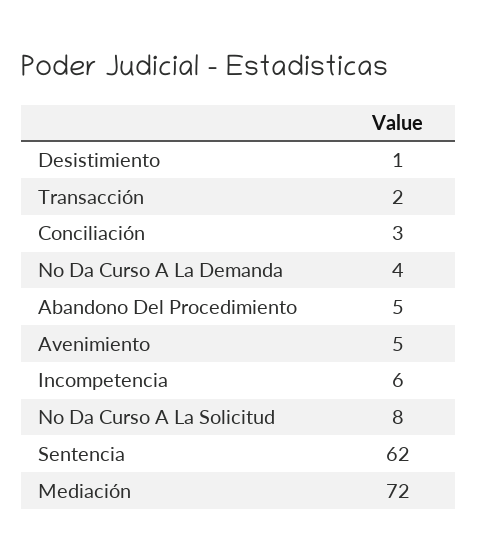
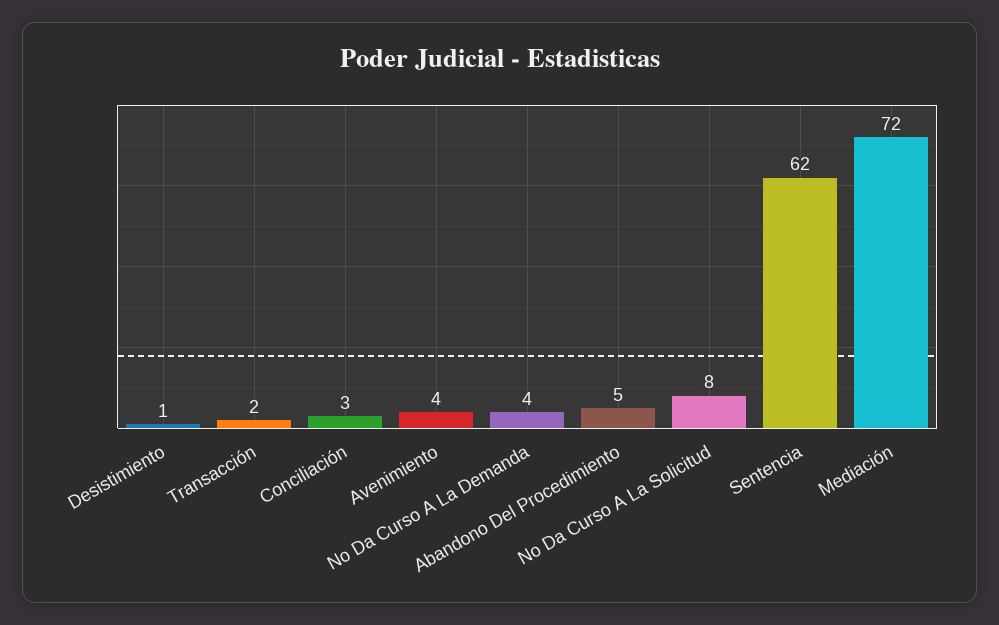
  {
    "Desistimiento": 1,
    "Transacción": 2,
    "Conciliación": 3,
    "No Da Curso A La Demanda": 4,
    "Abandono Del Procedimiento": 5,
-   "Avenimiento": 5,
+   "Avenimiento": 4,
-   "Incompetencia": 6,
    "No Da Curso A La Solicitud": 8,
    "Sentencia": 62,
    "Mediación": 72
  }

